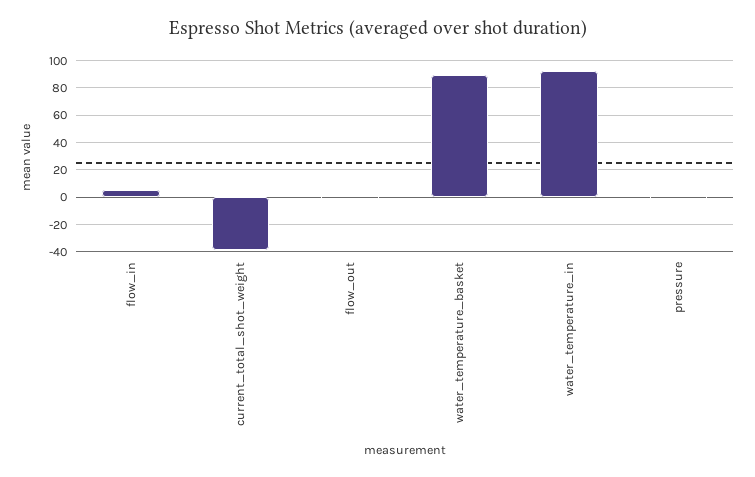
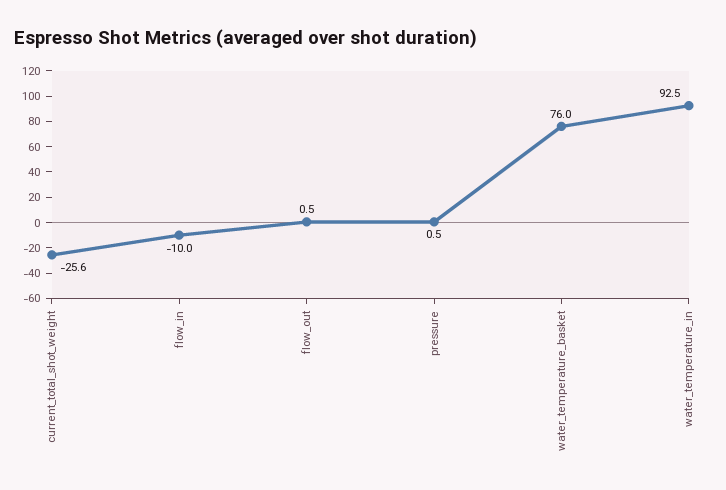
  {
-   "flow_in": 5,
+   "flow_in": -10,
-   "current_total_shot_weight": -40,
+   "current_total_shot_weight": -25.6,
    "flow_out": 0.5,
-   "water_temperature_basket": 90,
+   "water_temperature_basket": 76,
    "water_temperature_in": 92.5,
    "pressure": 0.5
  }

